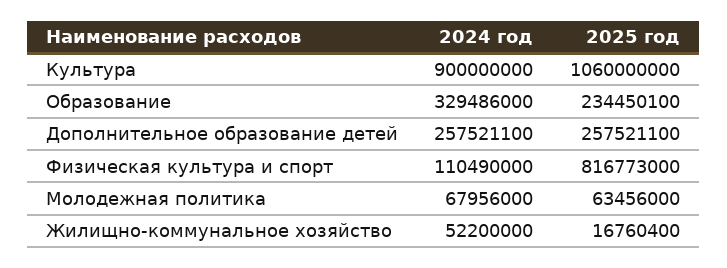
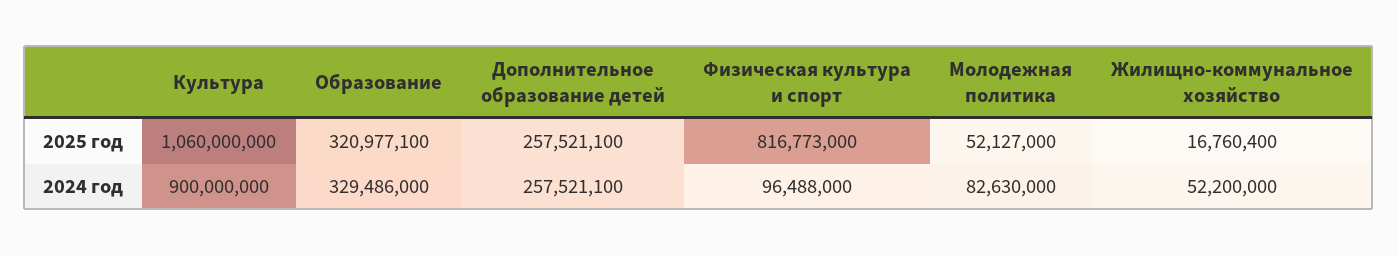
  {
    "2024 год": {
      "Культура": 900000000,
      "Образование": 329486000,
      "Дополнительное образование детей": 257521100,
-     "Физическая культура и спорт": 110490000,
+     "Физическая культура и спорт": 96488000,
-     "Молодежная политика": 67956000,
+     "Молодежная политика": 82630000,
      "Жилищно-коммунальное хозяйство": 52200000
    },
    "2025 год": {
      "Культура": 1060000000,
-     "Образование": 234450100,
+     "Образование": 320977100,
      "Дополнительное образование детей": 257521100,
      "Физическая культура и спорт": 816773000,
-     "Молодежная политика": 63456000,
+     "Молодежная политика": 52127000,
      "Жилищно-коммунальное хозяйство": 16760400
    }
  }

